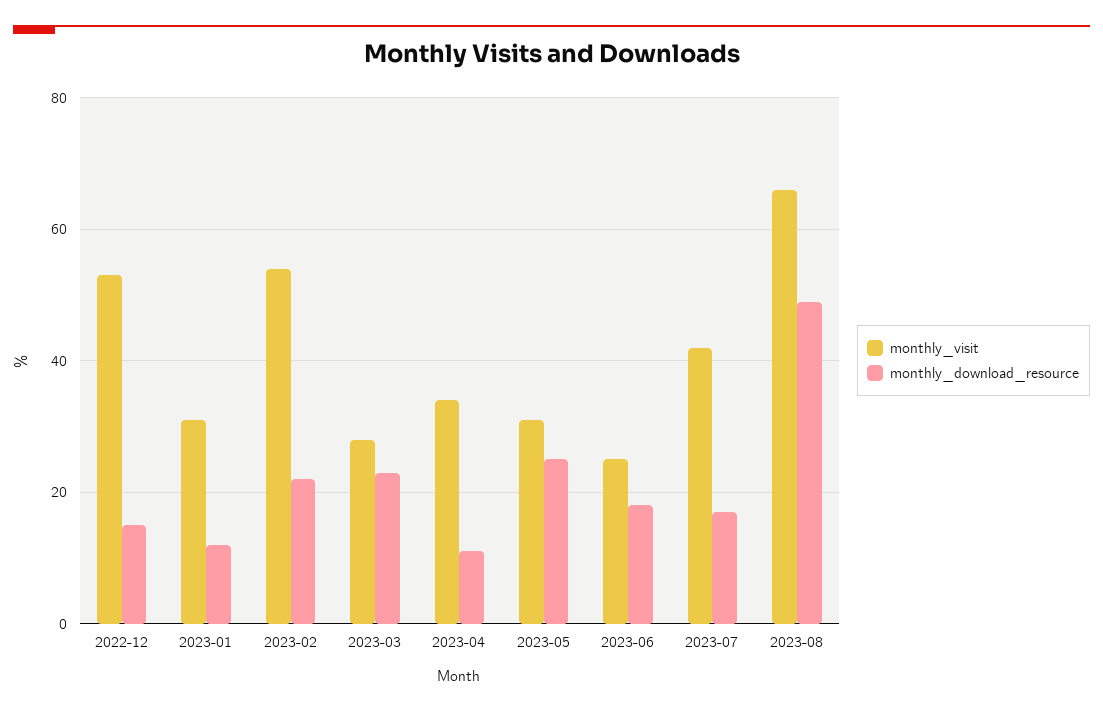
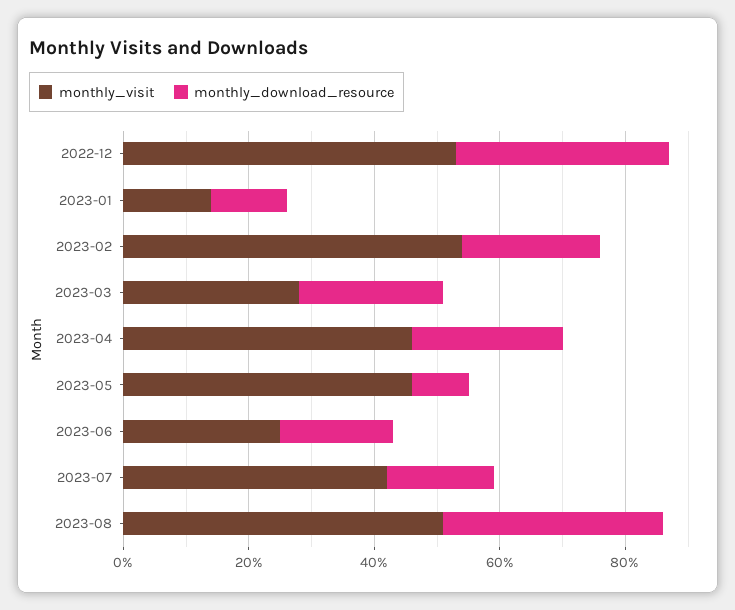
  {
    "monthly_visit": {
      "2022-12": 55,
-     "2023-01": 30,
+     "2023-01": 15,
      "2023-02": 55,
      "2023-03": 30,
-     "2023-04": 35,
+     "2023-04": 45,
-     "2023-05": 30,
+     "2023-05": 45,
      "2023-06": 25,
      "2023-07": 40,
-     "2023-08": 65
+     "2023-08": 50
    },
    "monthly_download_resource": {
-     "2022-12": 15,
+     "2022-12": 35,
      "2023-01": 10,
      "2023-02": 20,
      "2023-03": 25,
-     "2023-04": 10,
+     "2023-04": 25,
-     "2023-05": 25,
+     "2023-05": 10,
      "2023-06": 20,
      "2023-07": 15,
-     "2023-08": 50
+     "2023-08": 35
    }
  }

